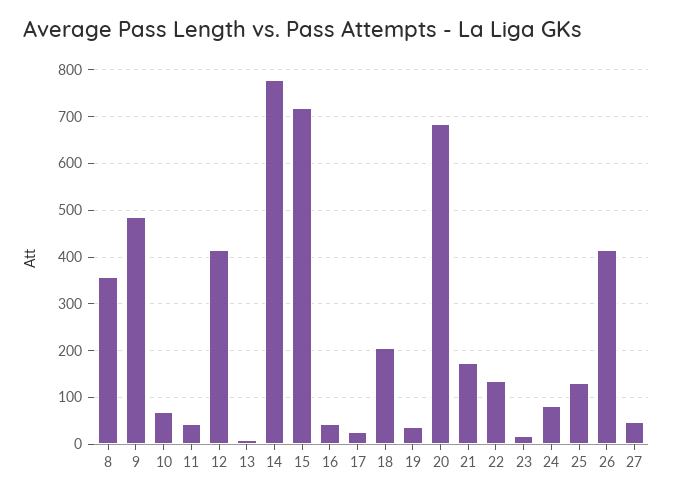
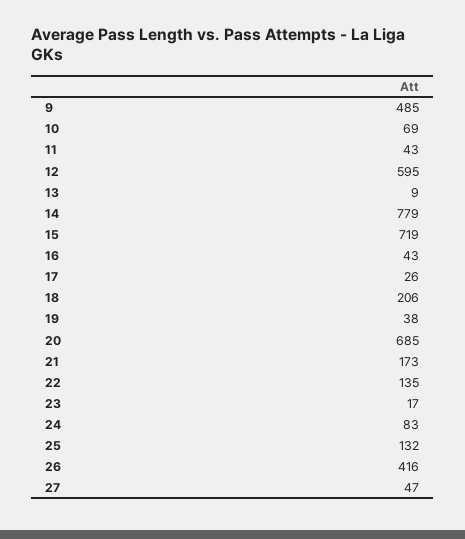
  {
-   "8": 360,
    "9": 485,
    "10": 69,
    "11": 43,
-   "12": 420,
+   "12": 595,
    "13": 9,
    "14": 779,
    "15": 719,
    "16": 43,
    "17": 26,
    "18": 206,
    "19": 38,
    "20": 685,
    "21": 173,
    "22": 135,
    "23": 17,
    "24": 83,
    "25": 132,
    "26": 416,
    "27": 47
  }

